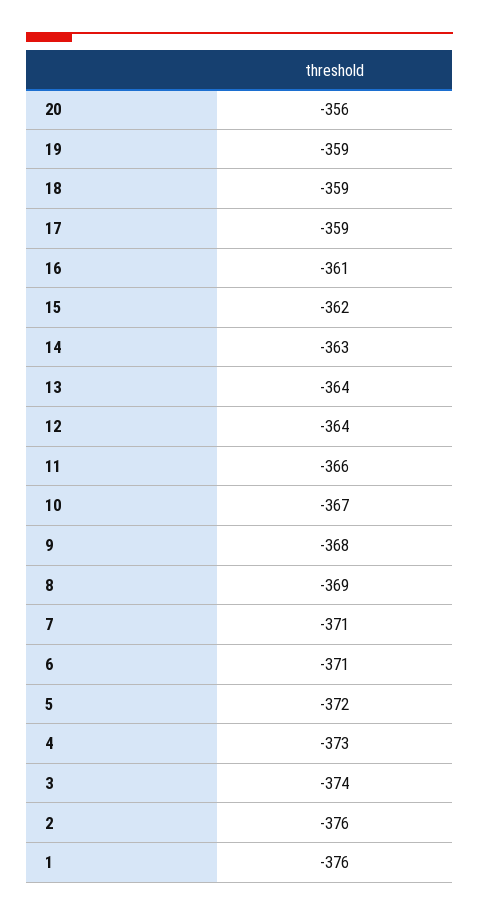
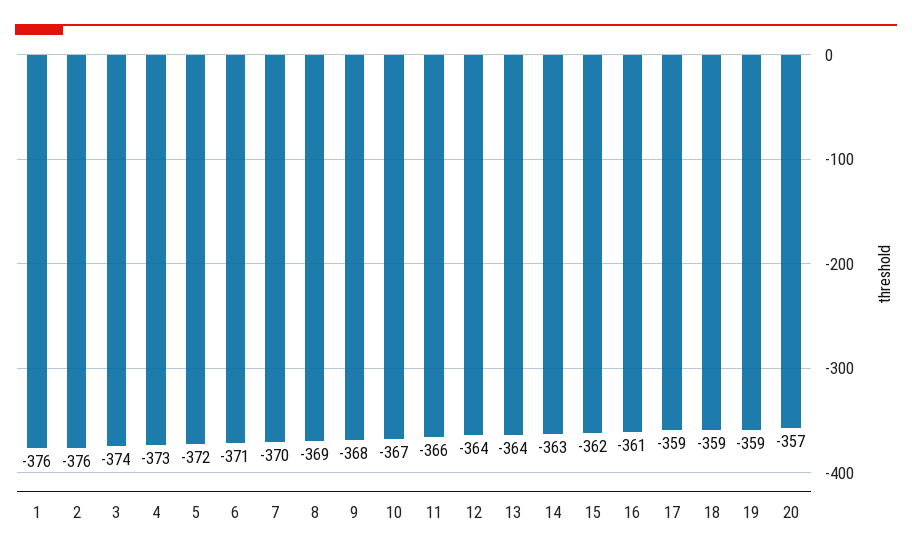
  {
-   "20": -356,
+   "20": -357,
    "19": -359,
    "18": -359,
    "17": -359,
    "16": -361,
    "15": -362,
    "14": -363,
    "13": -364,
    "12": -364,
    "11": -366,
    "10": -367,
    "9": -368,
    "8": -369,
-   "7": -371,
+   "7": -370,
    "6": -371,
    "5": -372,
    "4": -373,
    "3": -374,
    "2": -376,
    "1": -376
  }

